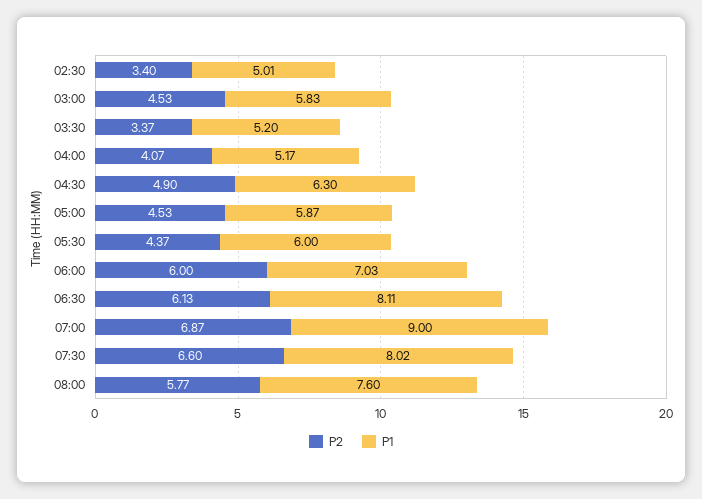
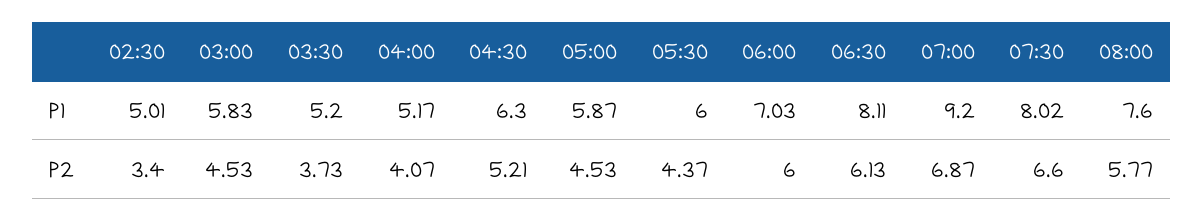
  {
    "P2": {
      "02:30": 3.4,
      "03:00": 4.53,
-     "03:30": 3.37,
+     "03:30": 3.73,
      "04:00": 4.07,
-     "04:30": 4.9,
+     "04:30": 5.21,
      "05:00": 4.53,
      "05:30": 4.37,
      "06:00": 6,
      "06:30": 6.13,
      "07:00": 6.87,
      "07:30": 6.6,
      "08:00": 5.77
    },
    "P1": {
      "02:30": 5.01,
      "03:00": 5.83,
      "03:30": 5.2,
      "04:00": 5.17,
      "04:30": 6.3,
      "05:00": 5.87,
      "05:30": 6,
      "06:00": 7.03,
      "06:30": 8.11,
-     "07:00": 9,
+     "07:00": 9.2,
      "07:30": 8.02,
      "08:00": 7.6
    }
  }

